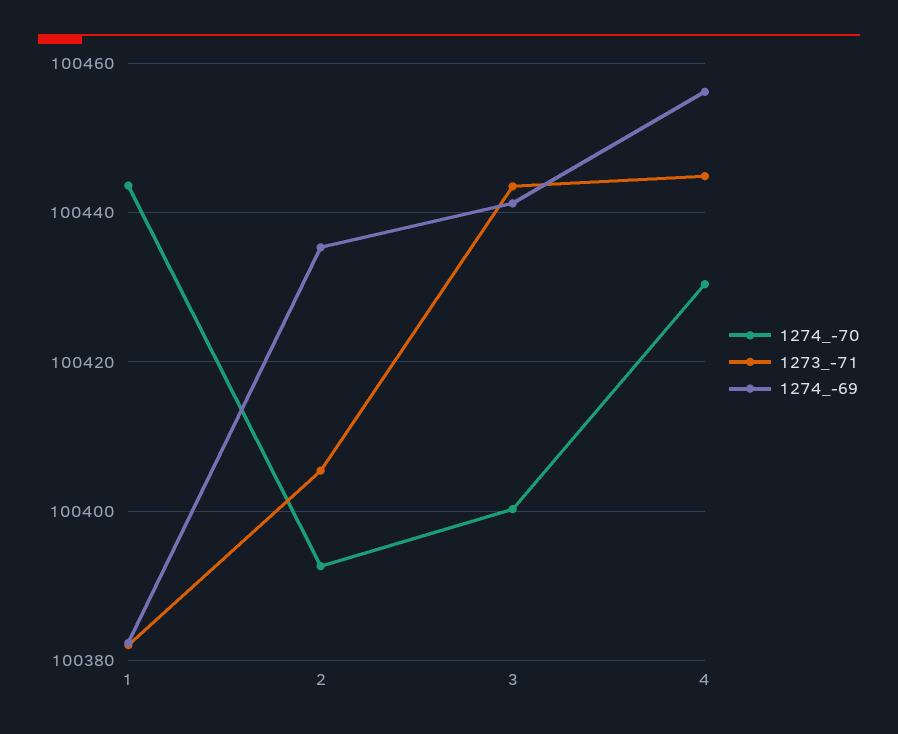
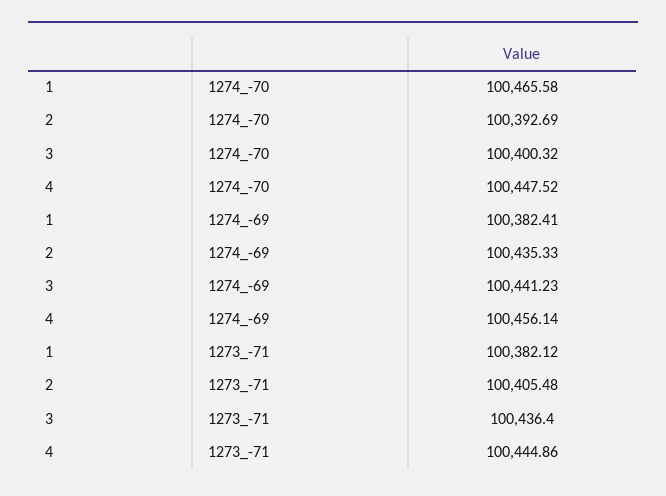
  {
    "1274_-70": {
-     "1": 100444,
+     "1": 100465.58,
      "2": 100392.69,
      "3": 100400.32,
-     "4": 100430
+     "4": 100447.52
    },
    "1273_-71": {
      "1": 100382.12,
      "2": 100405.48,
-     "3": 100444,
+     "3": 100436.4,
      "4": 100444.86
    },
    "1274_-69": {
      "1": 100382.41,
      "2": 100435.33,
      "3": 100441.23,
      "4": 100456.14
    }
  }

